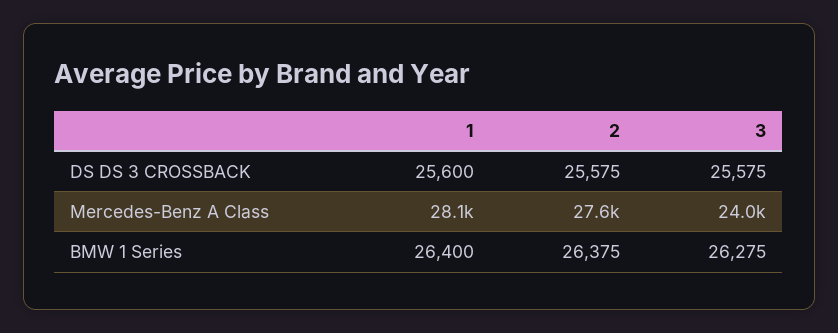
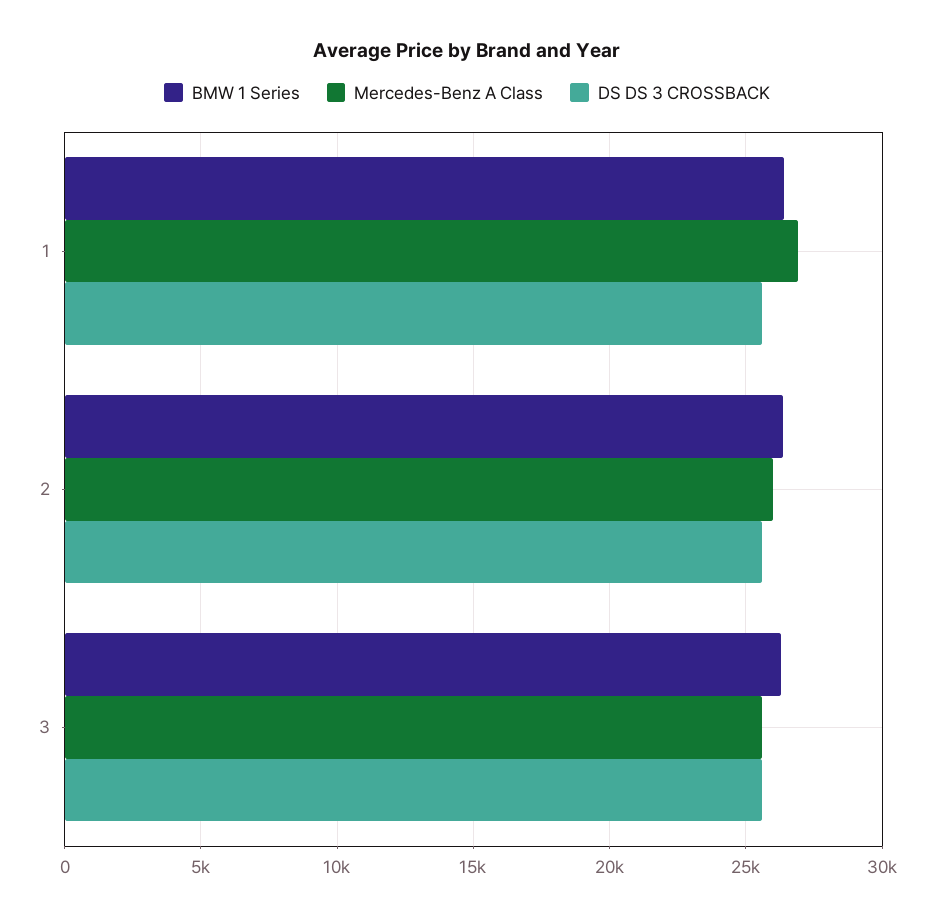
  {
    "DS DS 3 CROSSBACK": {
      "1": 25600,
      "2": 25575,
      "3": 25575
    },
    "Mercedes-Benz A Class": {
-     "1": 28100,
+     "1": 27000,
-     "2": 27600,
+     "2": 26000,
-     "3": 24000
+     "3": 25500
    },
    "BMW 1 Series": {
      "1": 26400,
      "2": 26375,
      "3": 26275
    }
  }

